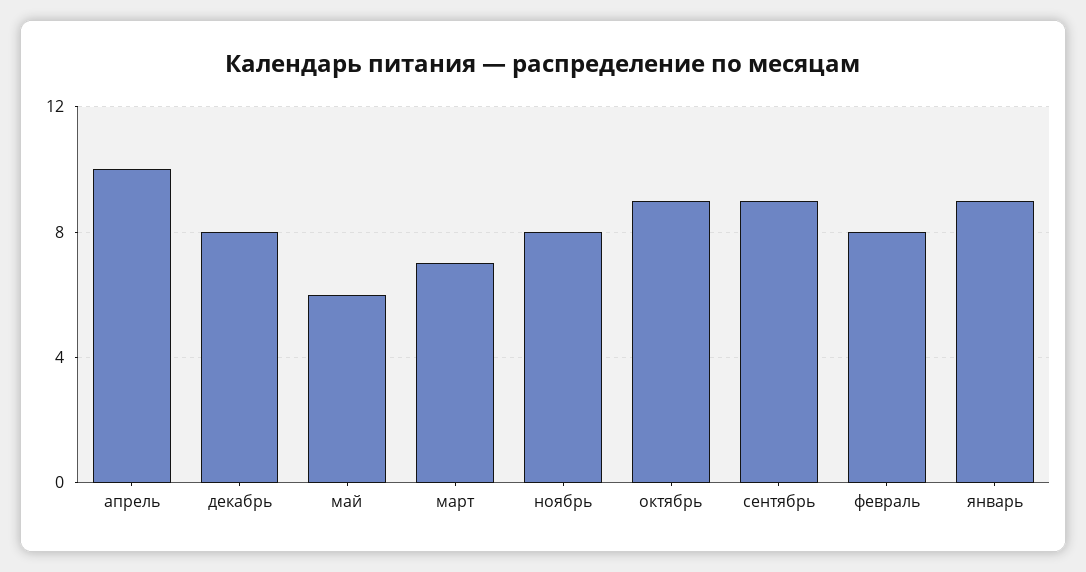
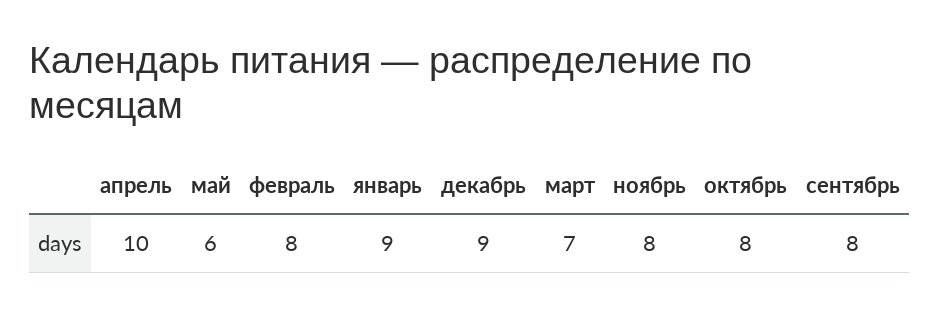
  {
    "апрель": 10,
-   "декабрь": 8,
+   "декабрь": 9,
    "май": 6,
    "март": 7,
    "ноябрь": 8,
-   "октябрь": 9,
+   "октябрь": 8,
-   "сентябрь": 9,
+   "сентябрь": 8,
    "февраль": 8,
    "январь": 9
  }

